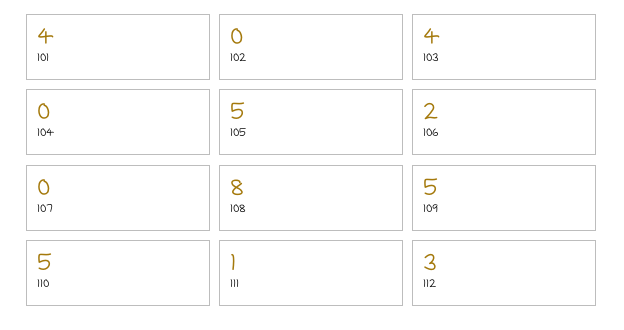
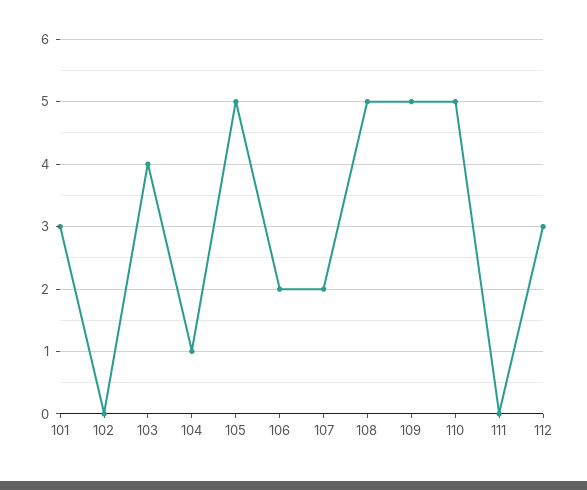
  {
-   "101": 4,
+   "101": 3,
    "102": 0,
    "103": 4,
-   "104": 0,
+   "104": 1,
    "105": 5,
    "106": 2,
-   "107": 0,
+   "107": 2,
-   "108": 8,
+   "108": 5,
    "109": 5,
    "110": 5,
-   "111": 1,
+   "111": 0,
    "112": 3
  }

